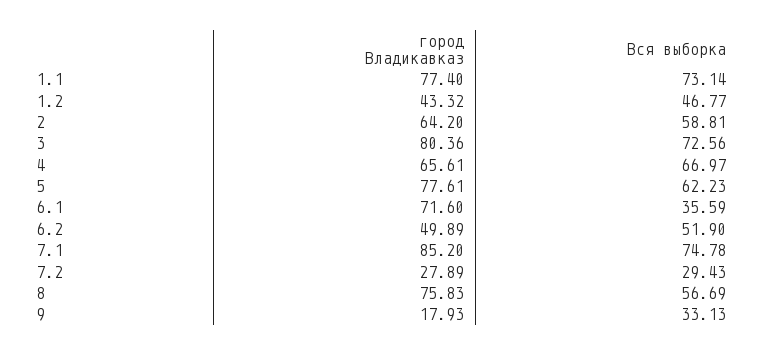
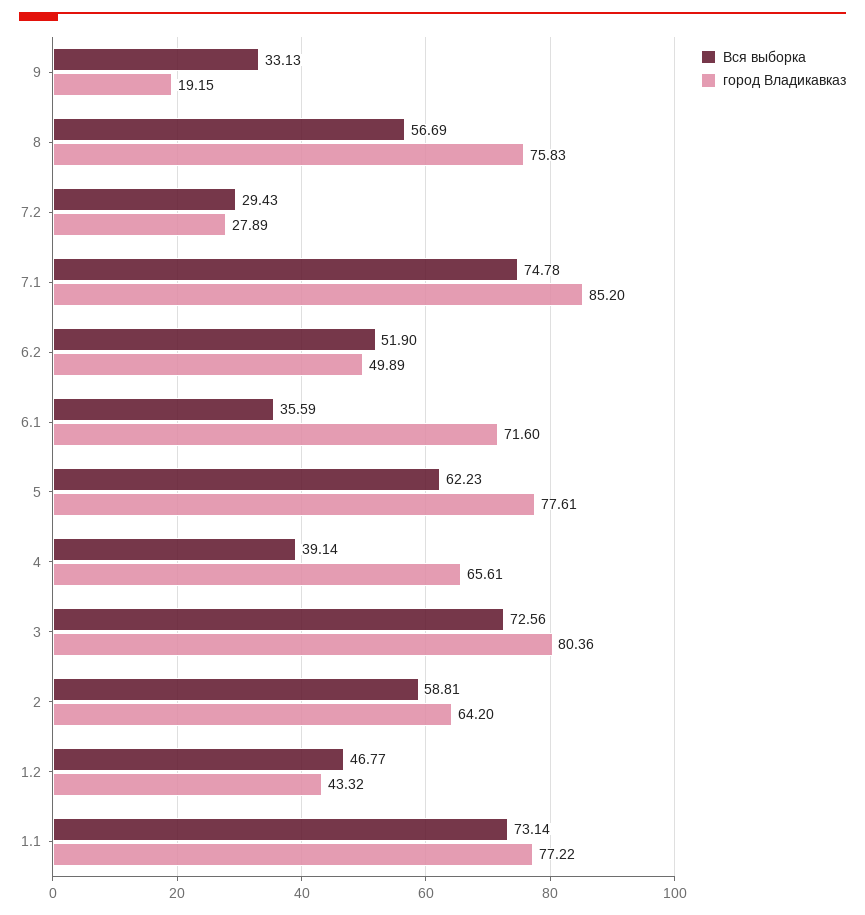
  {
    "город Владикавказ": {
-     "1.1": 77.4,
+     "1.1": 77.22,
      "1.2": 43.32,
      "2": 64.2,
      "3": 80.36,
      "4": 65.61,
      "5": 77.61,
      "6.1": 71.6,
      "6.2": 49.89,
      "7.1": 85.2,
      "7.2": 27.89,
      "8": 75.83,
-     "9": 17.93
+     "9": 19.15
    },
    "Вся выборка": {
      "1.1": 73.14,
      "1.2": 46.77,
      "2": 58.81,
      "3": 72.56,
-     "4": 66.97,
+     "4": 39.14,
      "5": 62.23,
      "6.1": 35.59,
      "6.2": 51.9,
      "7.1": 74.78,
      "7.2": 29.43,
      "8": 56.69,
      "9": 33.13
    }
  }

